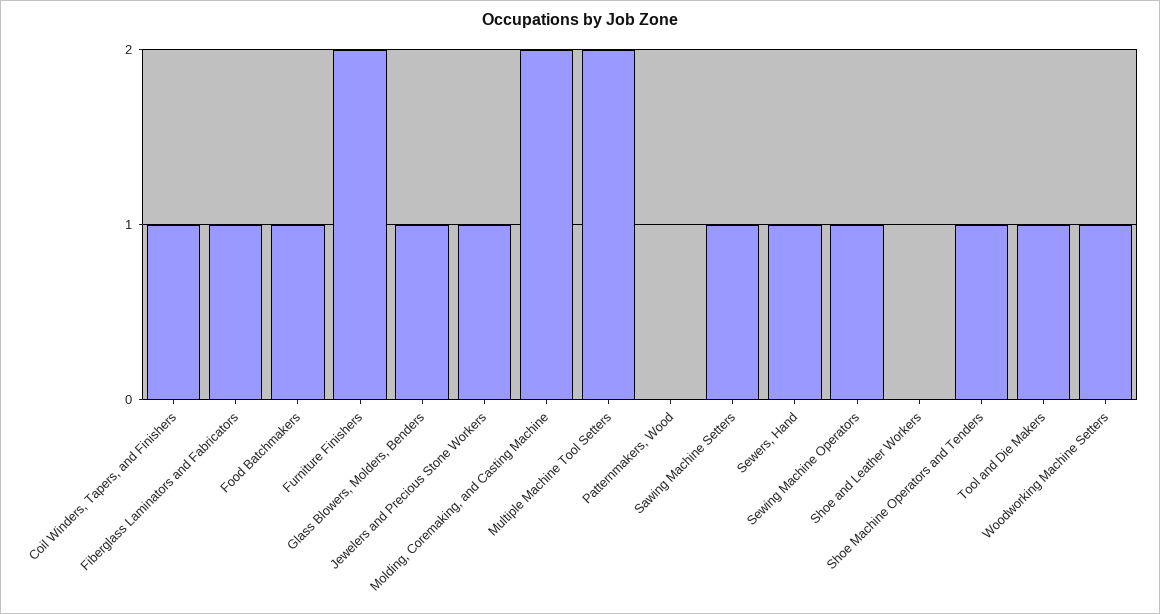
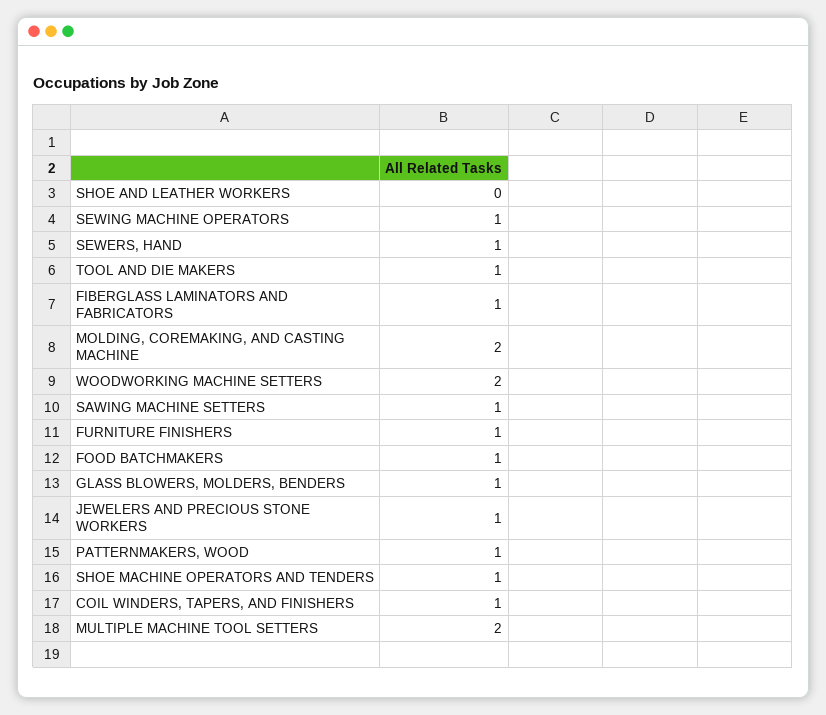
  {
    "Coil Winders, Tapers, and Finishers": 1,
    "Fiberglass Laminators and Fabricators": 1,
    "Food Batchmakers": 1,
-   "Furniture Finishers": 2,
+   "Furniture Finishers": 1,
    "Glass Blowers, Molders, Benders": 1,
    "Jewelers and Precious Stone Workers": 1,
    "Molding, Coremaking, and Casting Machine": 2,
    "Multiple Machine Tool Setters": 2,
-   "Patternmakers, Wood": 0,
+   "Patternmakers, Wood": 1,
    "Sawing Machine Setters": 1,
    "Sewers, Hand": 1,
    "Sewing Machine Operators": 1,
    "Shoe and Leather Workers": 0,
    "Shoe Machine Operators and Tenders": 1,
    "Tool and Die Makers": 1,
-   "Woodworking Machine Setters": 1
+   "Woodworking Machine Setters": 2
  }

